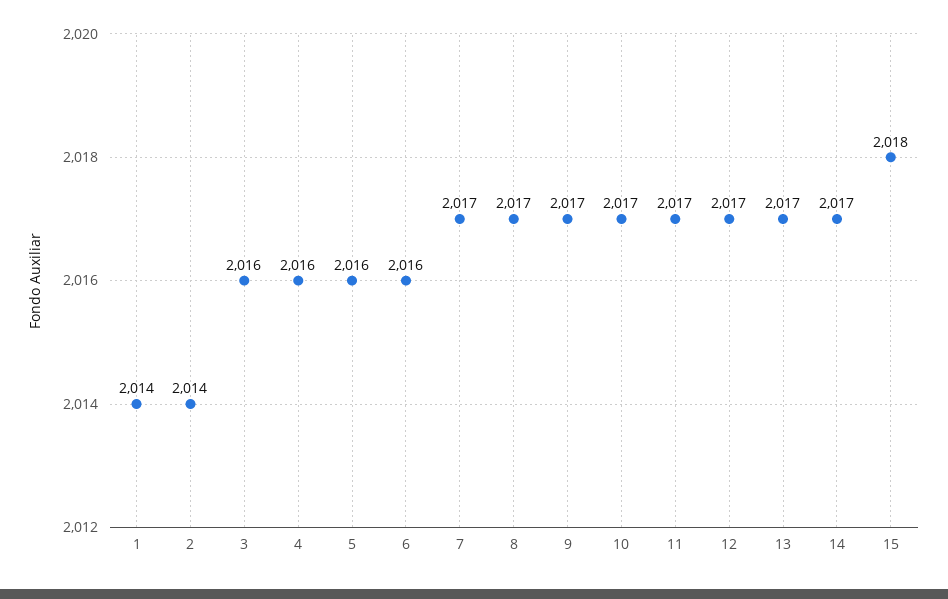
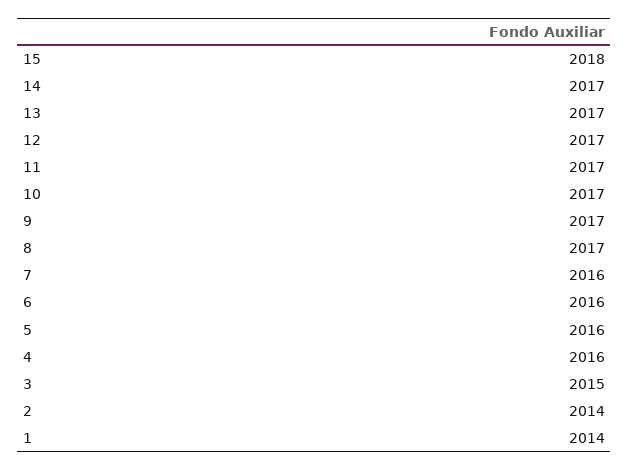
  {
    "1": 2014,
    "2": 2014,
-   "3": 2016,
+   "3": 2015,
    "4": 2016,
    "5": 2016,
    "6": 2016,
-   "7": 2017,
+   "7": 2016,
    "8": 2017,
    "9": 2017,
    "10": 2017,
    "11": 2017,
    "12": 2017,
    "13": 2017,
    "14": 2017,
    "15": 2018
  }

